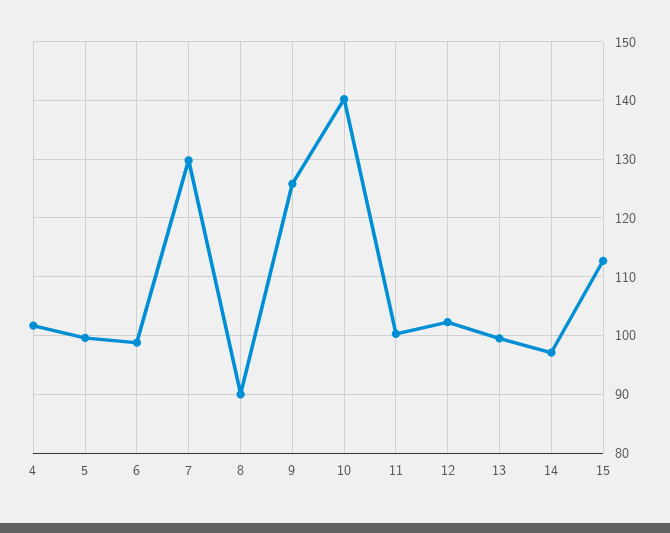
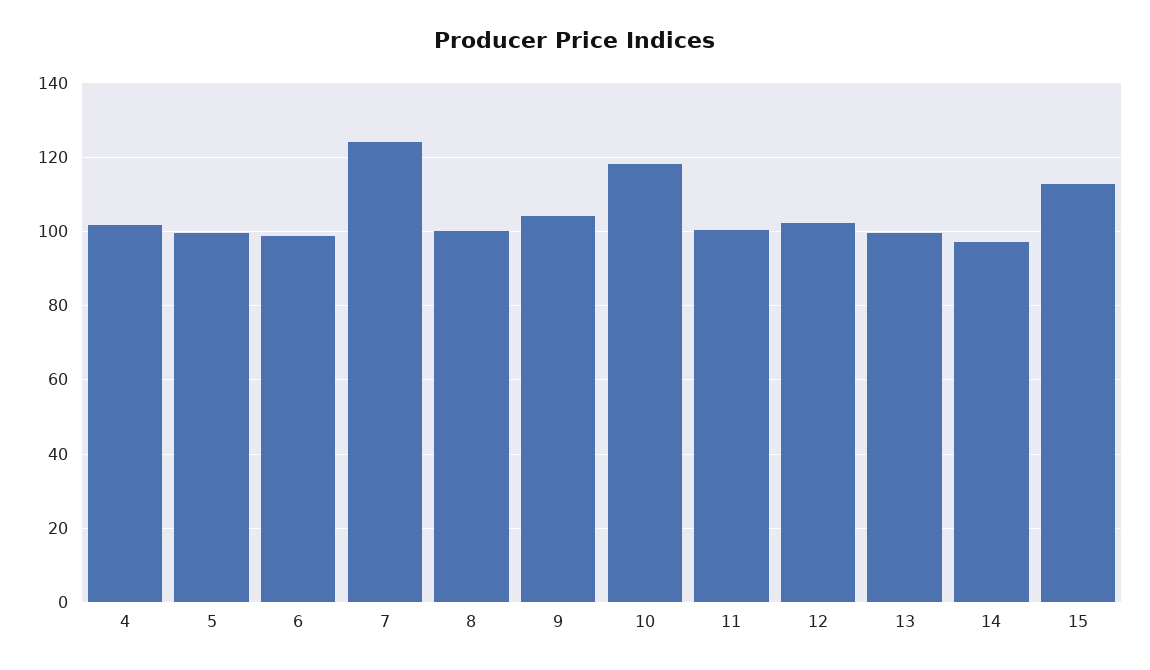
  {
    "4": 102,
    "5": 100,
    "6": 98,
-   "7": 130,
+   "7": 124,
-   "8": 90,
+   "8": 100,
-   "9": 126,
+   "9": 104,
-   "10": 140,
+   "10": 118,
    "11": 100,
    "12": 102,
    "13": 100,
    "14": 98,
    "15": 112
  }

